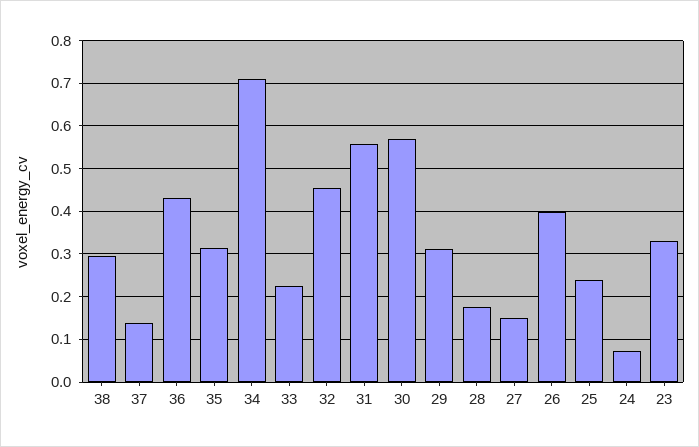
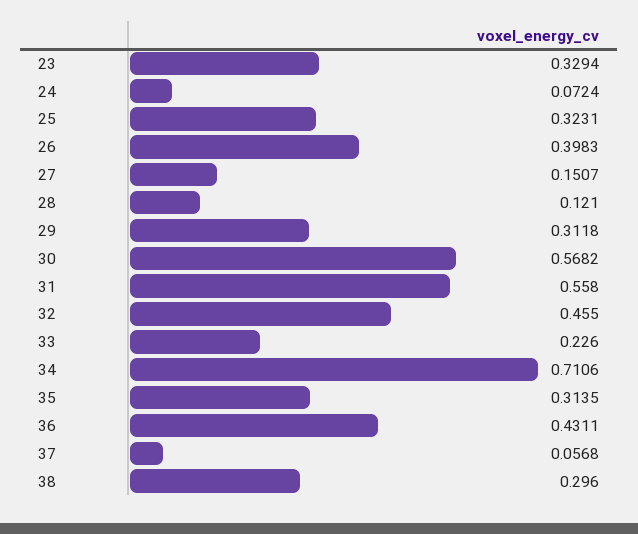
  {
    "38": 0.296,
-   "37": 0.14,
+   "37": 0.0568,
    "36": 0.4311,
    "35": 0.3135,
    "34": 0.7106,
    "33": 0.226,
    "32": 0.455,
    "31": 0.558,
    "30": 0.5682,
    "29": 0.3118,
-   "28": 0.18,
+   "28": 0.121,
    "27": 0.1507,
    "26": 0.3983,
-   "25": 0.24,
+   "25": 0.3231,
    "24": 0.0724,
    "23": 0.3294
  }

